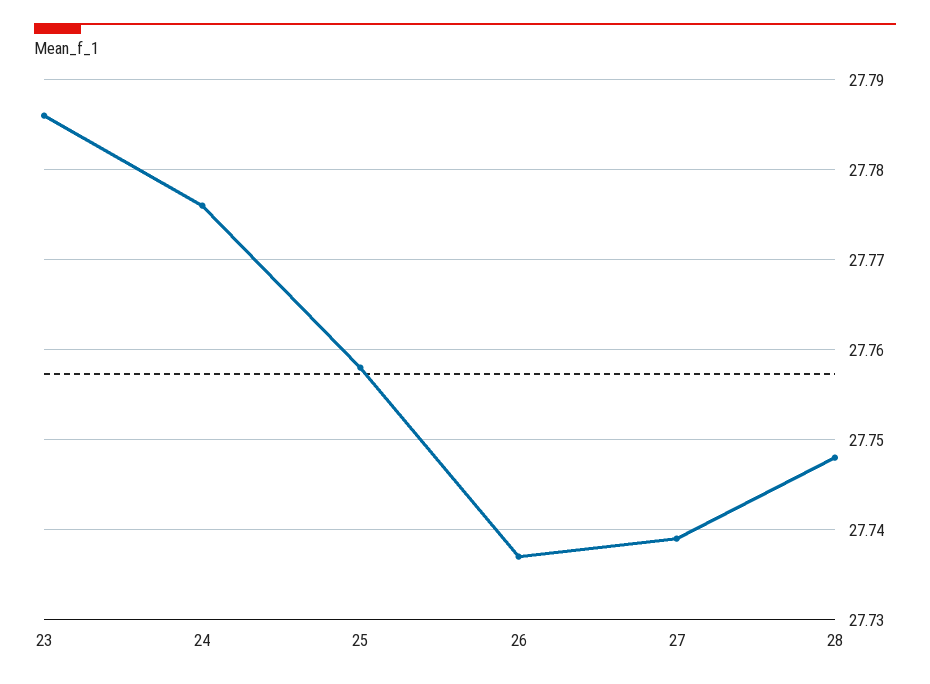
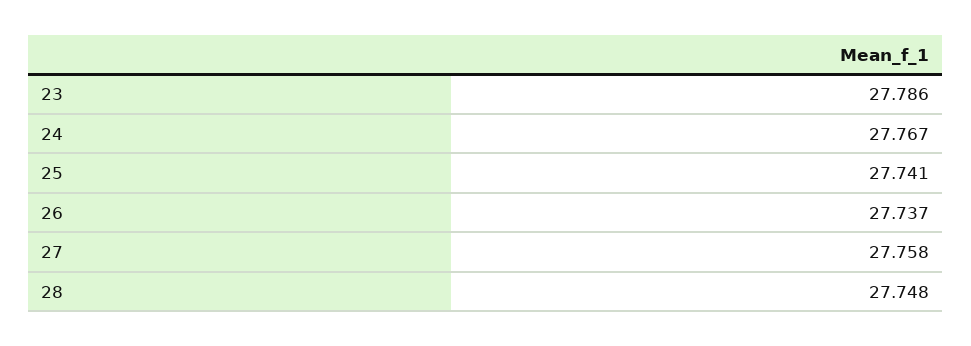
  {
    "23": 27.786,
-   "24": 27.776,
+   "24": 27.767,
-   "25": 27.758,
+   "25": 27.741,
    "26": 27.737,
-   "27": 27.739,
+   "27": 27.758,
    "28": 27.748
  }

